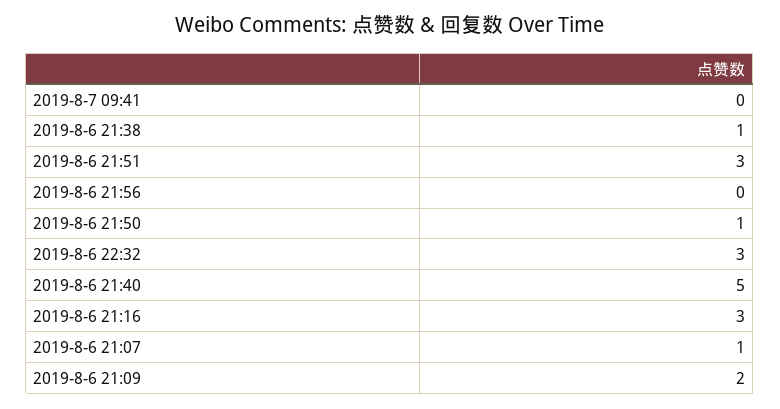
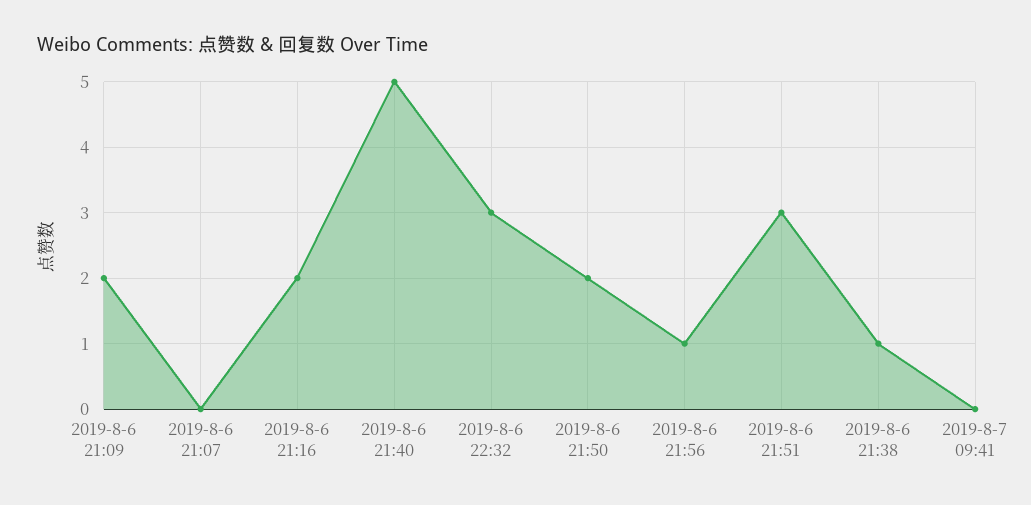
  {
    "2019-8-7 09:41": 0,
    "2019-8-6 21:38": 1,
    "2019-8-6 21:51": 3,
-   "2019-8-6 21:56": 0,
+   "2019-8-6 21:56": 1,
-   "2019-8-6 21:50": 1,
+   "2019-8-6 21:50": 2,
    "2019-8-6 22:32": 3,
    "2019-8-6 21:40": 5,
-   "2019-8-6 21:16": 3,
+   "2019-8-6 21:16": 2,
-   "2019-8-6 21:07": 1,
+   "2019-8-6 21:07": 0,
    "2019-8-6 21:09": 2
  }

